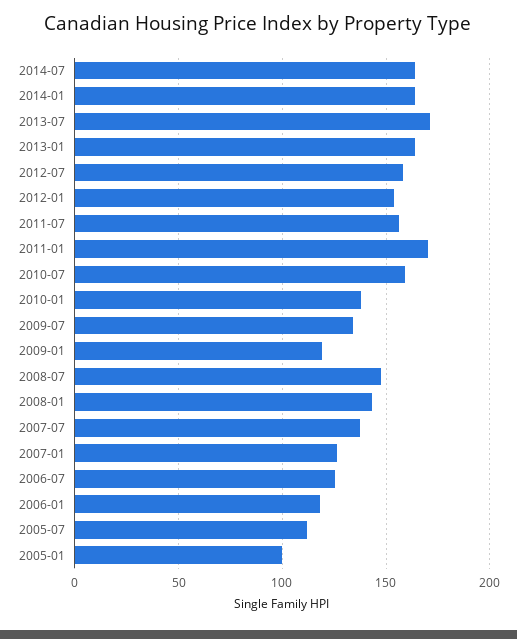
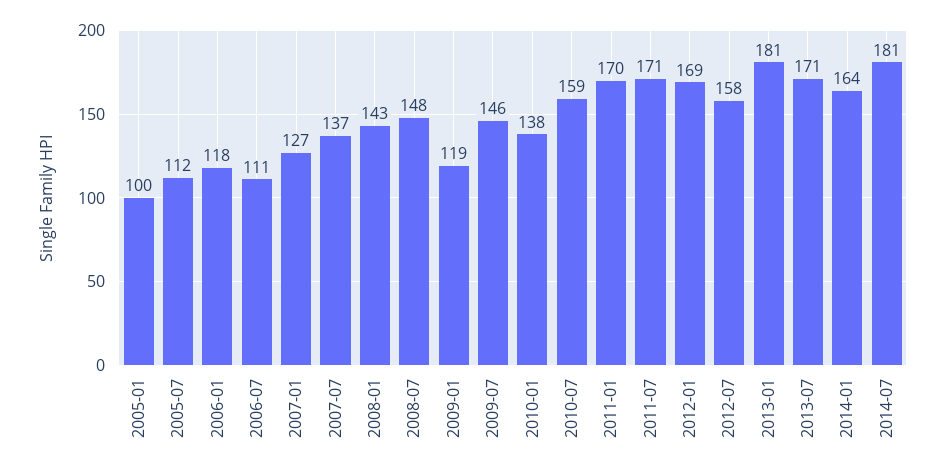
  {
-   "2014-07": 165,
+   "2014-07": 181,
    "2014-01": 164,
    "2013-07": 171,
-   "2013-01": 165,
+   "2013-01": 181,
    "2012-07": 158,
-   "2012-01": 155,
+   "2012-01": 169,
-   "2011-07": 155,
+   "2011-07": 171,
    "2011-01": 170,
    "2010-07": 159,
    "2010-01": 138,
-   "2009-07": 135,
+   "2009-07": 146,
    "2009-01": 119,
    "2008-07": 148,
    "2008-01": 143,
    "2007-07": 137,
    "2007-01": 127,
-   "2006-07": 125,
+   "2006-07": 111,
    "2006-01": 118,
    "2005-07": 112,
    "2005-01": 100
  }

